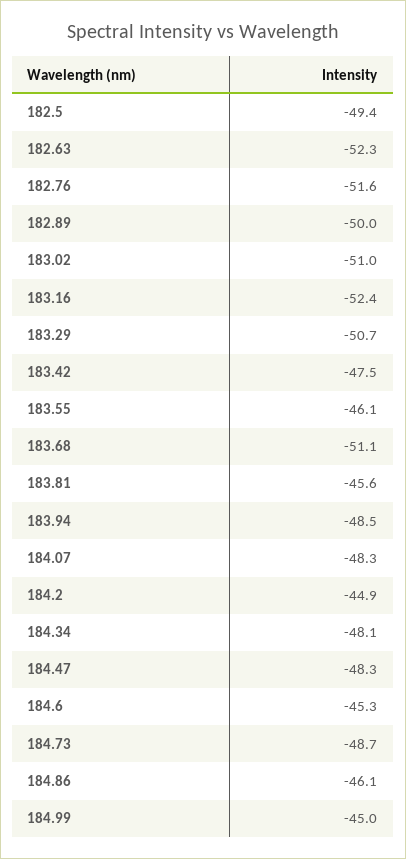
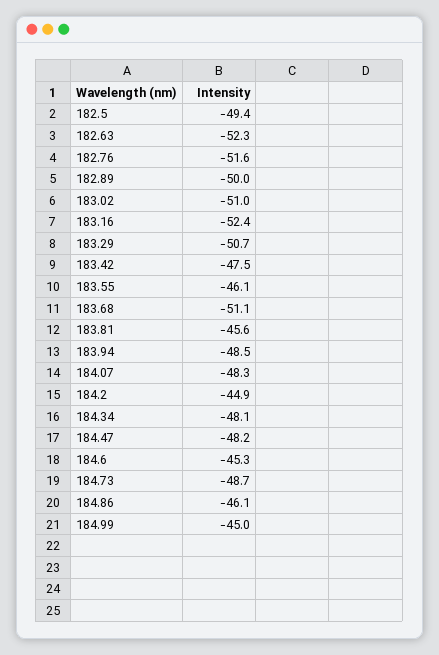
  {
    "182.5": -49.4,
    "182.63": -52.3,
    "182.76": -51.6,
    "182.89": -50,
    "183.02": -51,
    "183.16": -52.4,
    "183.29": -50.7,
    "183.42": -47.5,
    "183.55": -46.1,
    "183.68": -51.1,
    "183.81": -45.6,
    "183.94": -48.5,
    "184.07": -48.3,
    "184.2": -44.9,
    "184.34": -48.1,
-   "184.47": -48.3,
+   "184.47": -48.2,
    "184.6": -45.3,
    "184.73": -48.7,
    "184.86": -46.1,
    "184.99": -45
  }

